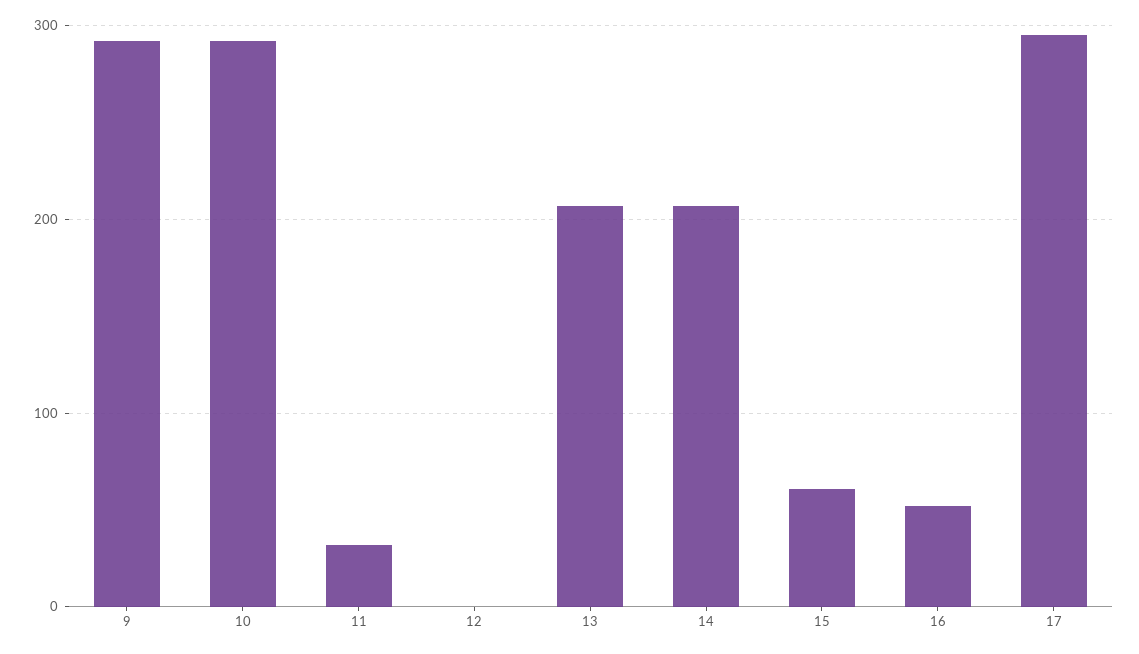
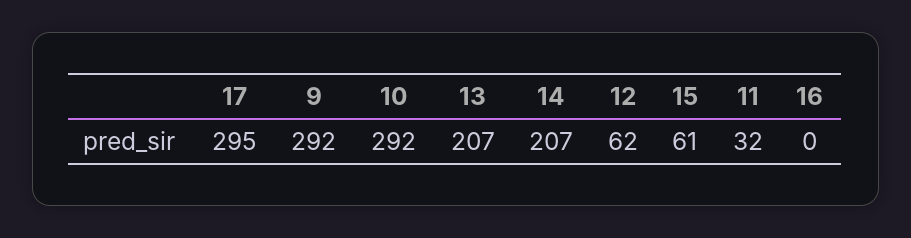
  {
    "9": 292,
    "10": 292,
    "11": 32,
-   "12": 0,
+   "12": 62,
    "13": 207,
    "14": 207,
    "15": 61,
-   "16": 50,
+   "16": 0,
    "17": 295
  }

